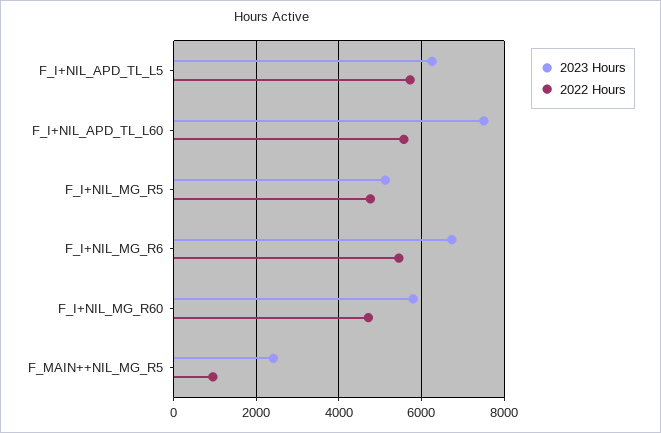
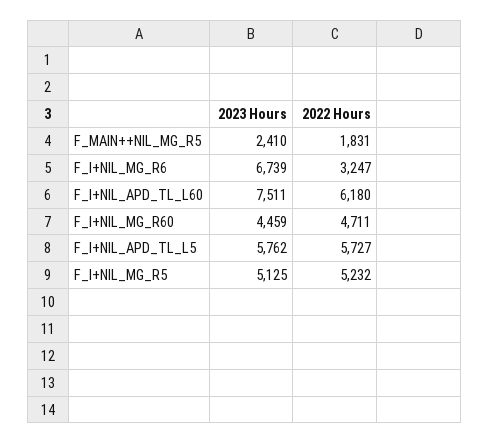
  {
    "2023 Hours": {
-     "F_I+NIL_APD_TL_L5": 6200,
+     "F_I+NIL_APD_TL_L5": 5762,
      "F_I+NIL_APD_TL_L60": 7511,
      "F_I+NIL_MG_R5": 5125,
      "F_I+NIL_MG_R6": 6739,
-     "F_I+NIL_MG_R60": 5800,
+     "F_I+NIL_MG_R60": 4459,
      "F_MAIN++NIL_MG_R5": 2410
    },
    "2022 Hours": {
      "F_I+NIL_APD_TL_L5": 5727,
-     "F_I+NIL_APD_TL_L60": 5600,
+     "F_I+NIL_APD_TL_L60": 6180,
-     "F_I+NIL_MG_R5": 4800,
+     "F_I+NIL_MG_R5": 5232,
-     "F_I+NIL_MG_R6": 5400,
+     "F_I+NIL_MG_R6": 3247,
      "F_I+NIL_MG_R60": 4711,
-     "F_MAIN++NIL_MG_R5": 1000
+     "F_MAIN++NIL_MG_R5": 1831
    }
  }

